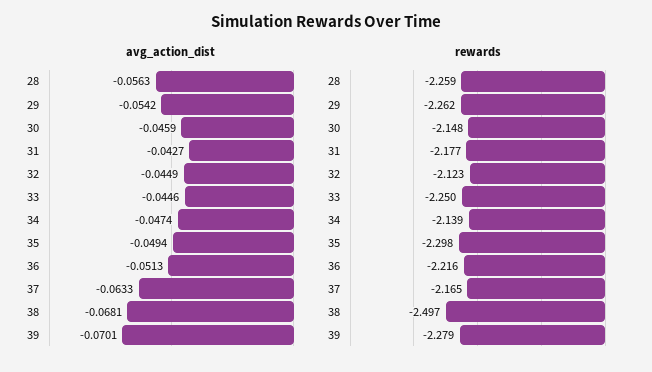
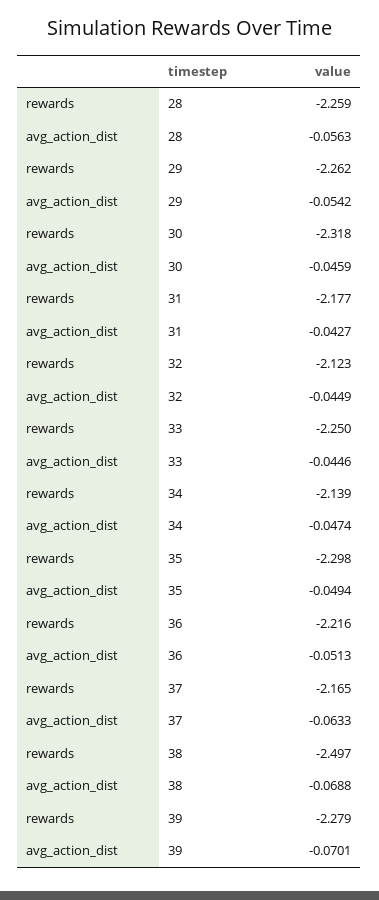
  {
    "avg_action_dist": {
      "28": -0.0563,
      "29": -0.0542,
      "30": -0.0459,
      "31": -0.0427,
      "32": -0.0449,
      "33": -0.0446,
      "34": -0.0474,
      "35": -0.0494,
      "36": -0.0513,
      "37": -0.0633,
-     "38": -0.0681,
+     "38": -0.0688,
      "39": -0.0701
    },
    "rewards": {
      "28": -2.259,
      "29": -2.262,
-     "30": -2.148,
+     "30": -2.318,
      "31": -2.177,
      "32": -2.123,
      "33": -2.25,
      "34": -2.139,
      "35": -2.298,
      "36": -2.216,
      "37": -2.165,
      "38": -2.497,
      "39": -2.279
    }
  }

